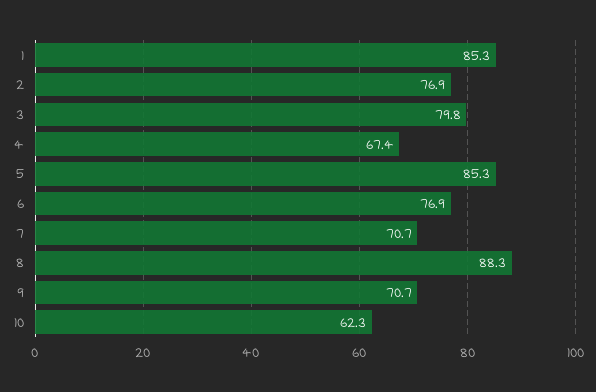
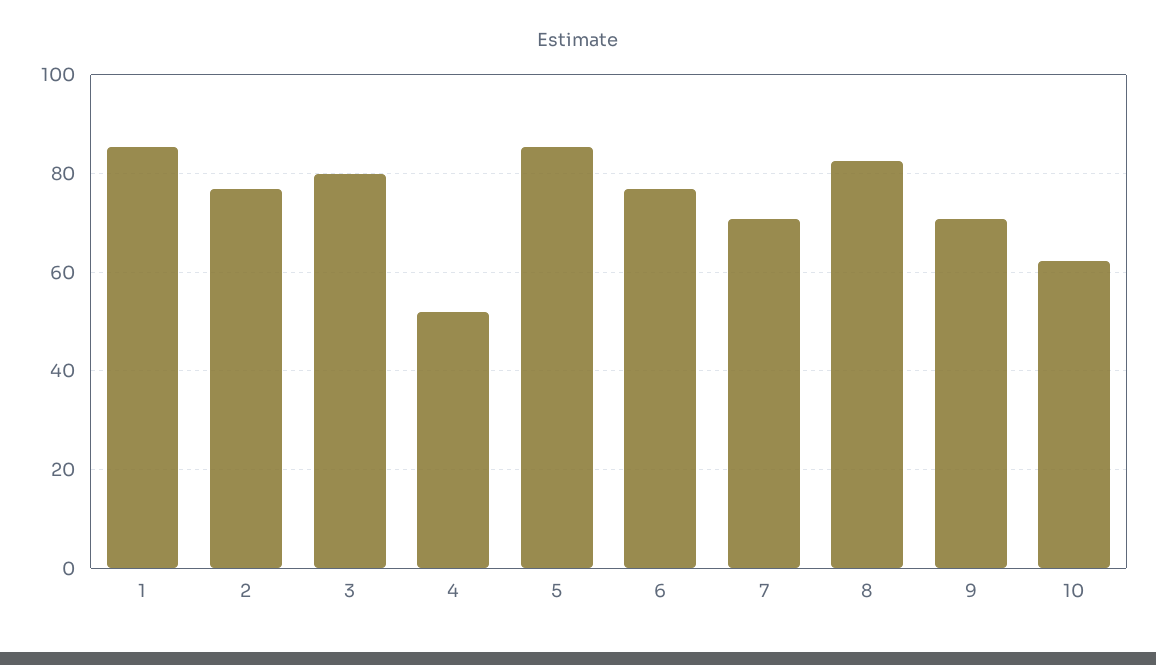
  {
    "1": 85.3,
    "2": 76.9,
    "3": 79.8,
-   "4": 67.4,
+   "4": 52,
    "5": 85.3,
    "6": 76.9,
    "7": 70.7,
-   "8": 88.3,
+   "8": 82,
    "9": 70.7,
    "10": 62.3
  }

